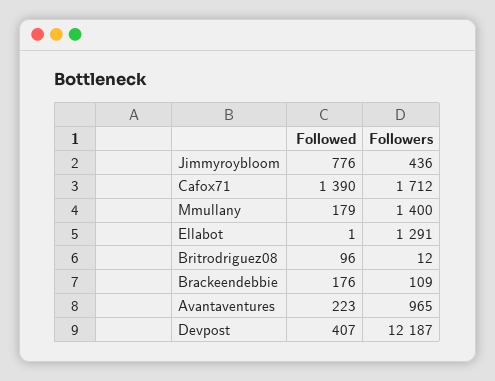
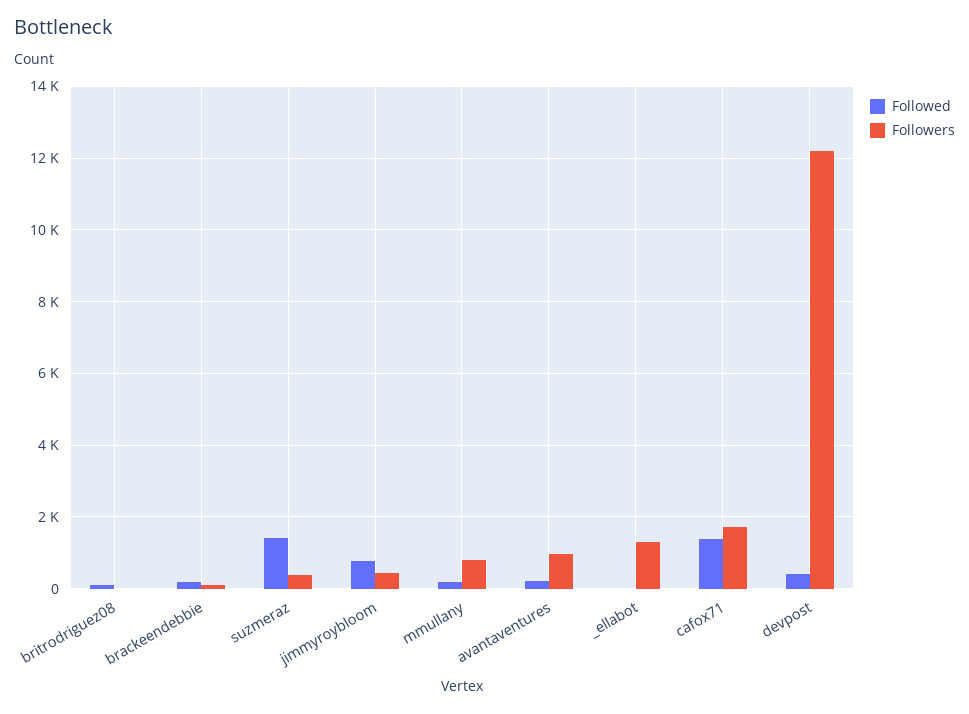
  {
    "Followed": {
      "Jimmyroybloom": 776,
      "Cafox71": 1390,
      "Mmullany": 179,
      "Ellabot": 1,
      "Britrodriguez08": 96,
      "Brackeendebbie": 176,
      "Avantaventures": 223,
-     "Devpost": 407
+     "Devpost": 407,
+     "suzmeraz": 1400
    },
    "Followers": {
      "Jimmyroybloom": 436,
      "Cafox71": 1712,
-     "Mmullany": 1400,
+     "Mmullany": 800,
      "Ellabot": 1291,
      "Britrodriguez08": 12,
      "Brackeendebbie": 109,
      "Avantaventures": 965,
-     "Devpost": 12187
+     "Devpost": 12187,
+     "suzmeraz": 400
    }
  }

